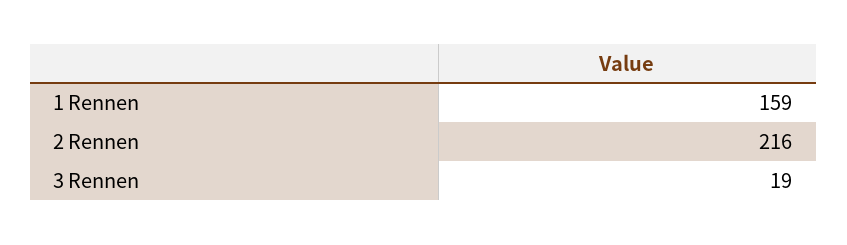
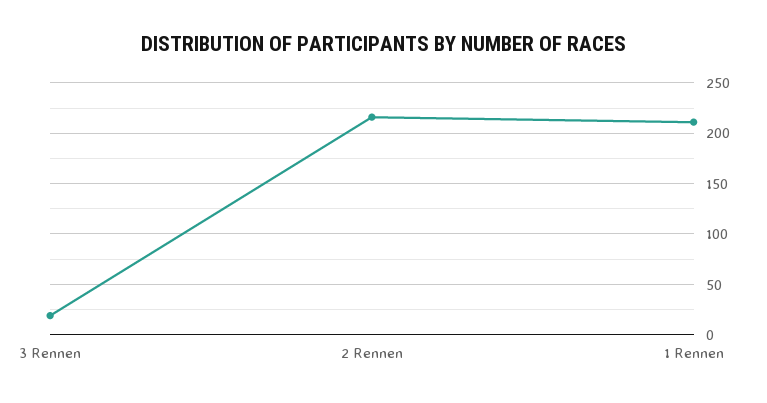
  {
-   "1 Rennen": 159,
+   "1 Rennen": 210,
    "2 Rennen": 216,
    "3 Rennen": 19
  }

